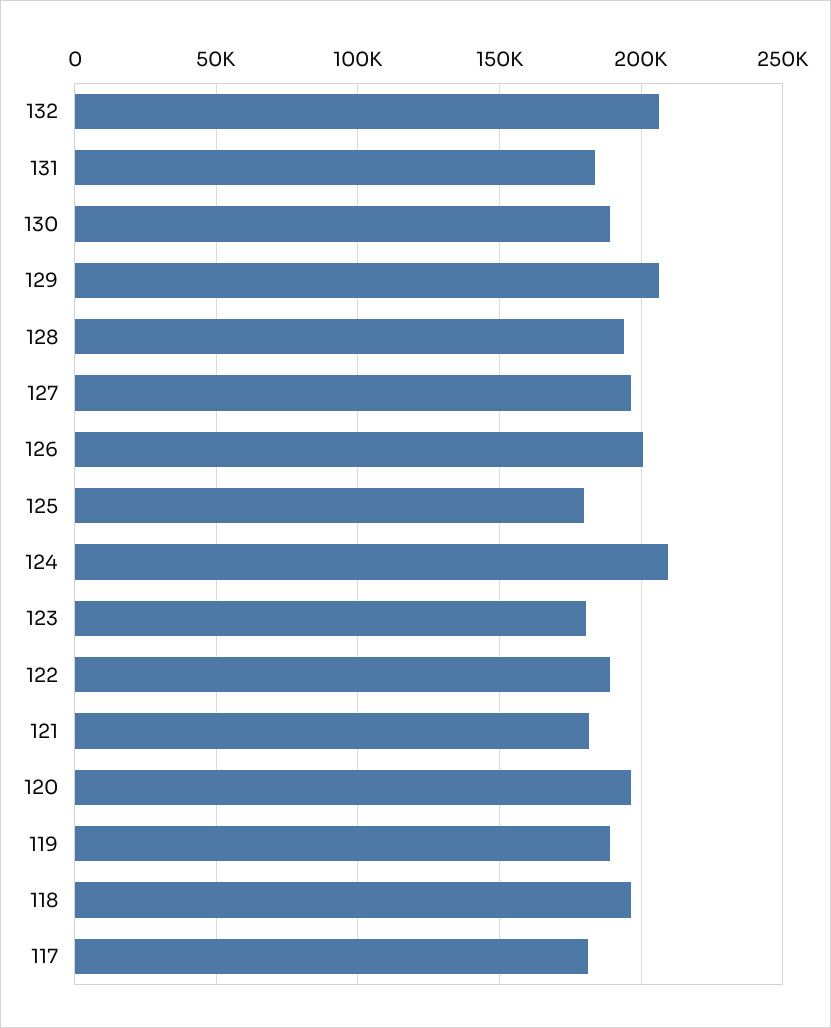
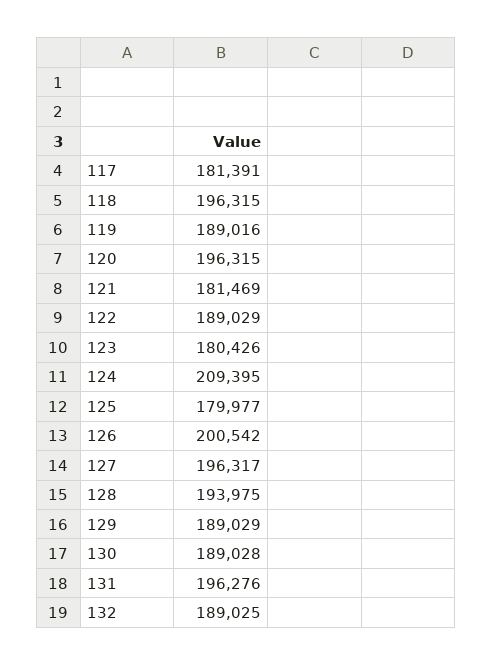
  {
-   "132": 205000,
+   "132": 189025,
-   "131": 185000,
+   "131": 196276,
    "130": 189028,
-   "129": 205000,
+   "129": 189029,
    "128": 193975,
    "127": 196317,
    "126": 200542,
    "125": 179977,
    "124": 209395,
    "123": 180426,
    "122": 189029,
    "121": 181469,
    "120": 196315,
    "119": 189016,
    "118": 196315,
    "117": 181391
  }

